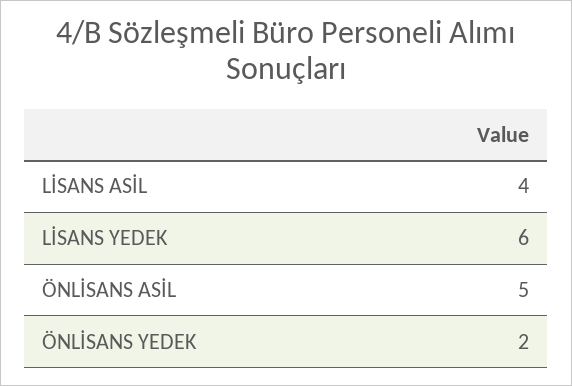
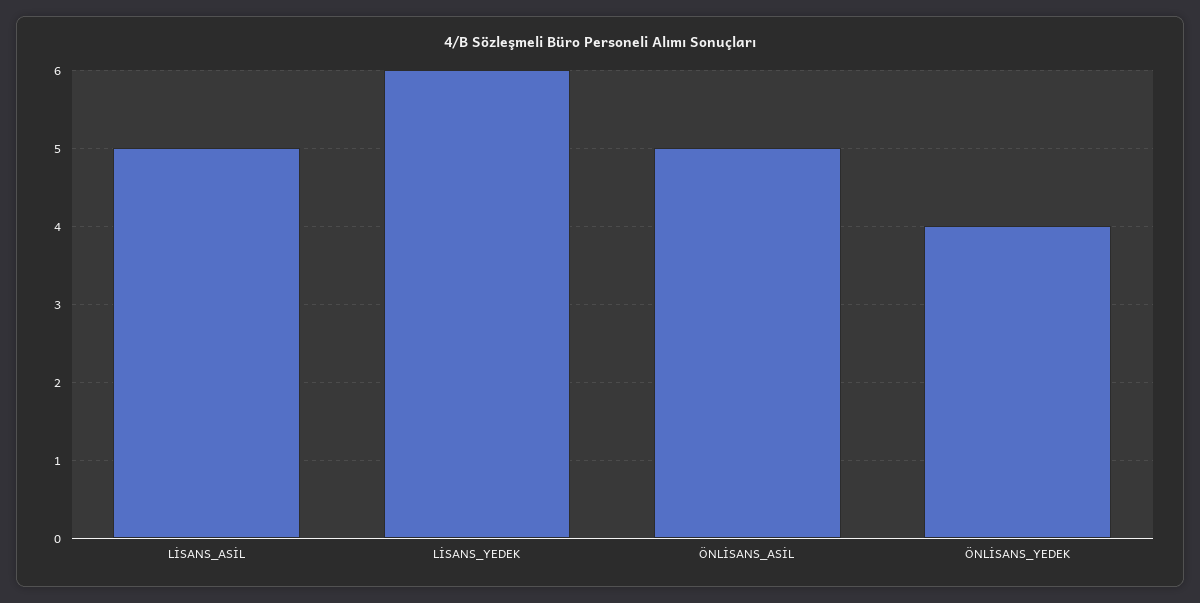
  {
-   "LİSANS ASİL": 4,
+   "LİSANS ASİL": 5,
    "LİSANS YEDEK": 6,
    "ÖNLİSANS ASİL": 5,
-   "ÖNLİSANS YEDEK": 2
+   "ÖNLİSANS YEDEK": 4
  }

